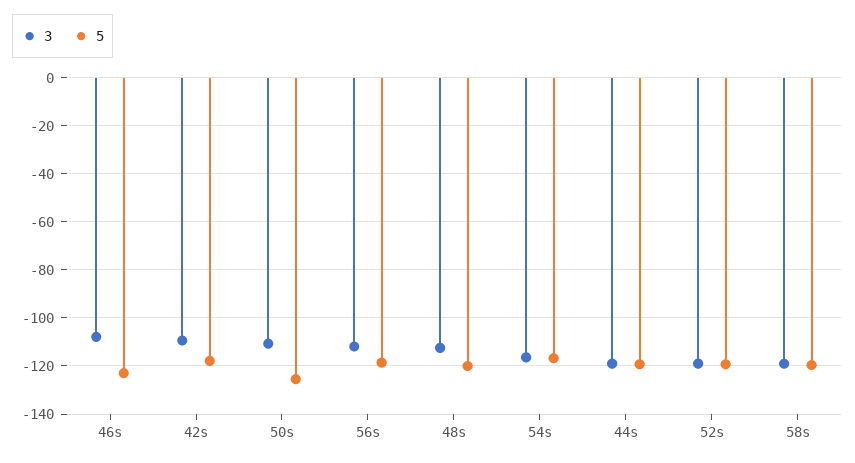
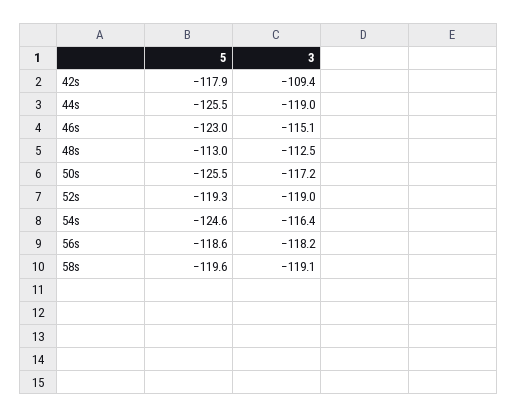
  {
    "3": {
-     "46s": -107.5,
+     "46s": -115.1,
      "42s": -109.4,
-     "50s": -110,
+     "50s": -117.2,
-     "56s": -112.5,
+     "56s": -118.2,
      "48s": -112.5,
      "54s": -116.4,
      "44s": -119,
      "52s": -119,
      "58s": -119.1
    },
    "5": {
      "46s": -123,
      "42s": -117.9,
      "50s": -125.5,
      "56s": -118.6,
-     "48s": -120,
+     "48s": -113,
-     "54s": -117.5,
+     "54s": -124.6,
-     "44s": -120,
+     "44s": -125.5,
      "52s": -119.3,
      "58s": -119.6
    }
  }

